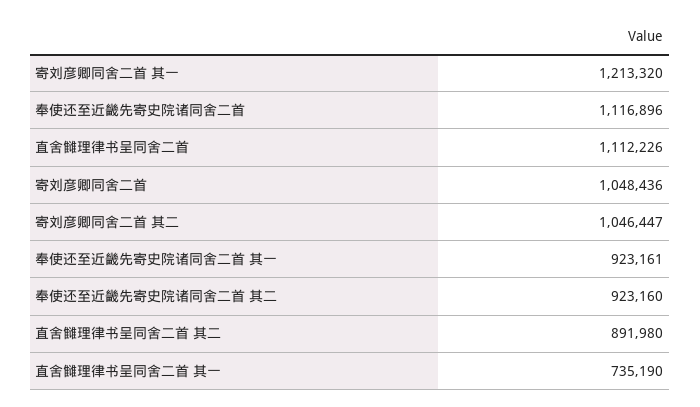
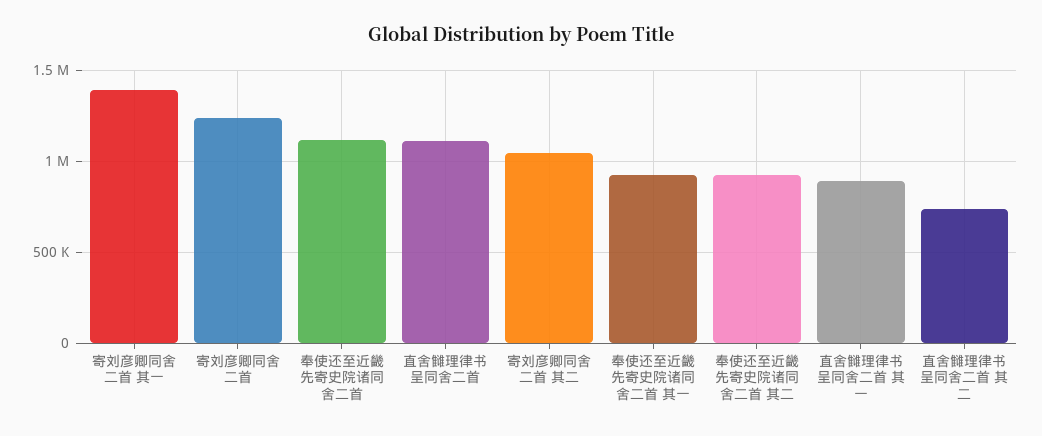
  {
-   "寄刘彦卿同舍二首 其一": 1213320,
+   "寄刘彦卿同舍二首 其一": 1400000,
    "奉使还至近畿先寄史院诸同舍二首": 1116896,
    "直舍雠理律书呈同舍二首": 1112226,
-   "寄刘彦卿同舍二首": 1048436,
+   "寄刘彦卿同舍二首": 1250000,
    "寄刘彦卿同舍二首 其二": 1046447,
    "奉使还至近畿先寄史院诸同舍二首 其一": 923161,
    "奉使还至近畿先寄史院诸同舍二首 其二": 923160,
-   "直舍雠理律书呈同舍二首 其二": 891980,
+   "直舍雠理律书呈同舍二首 其二": 750000,
-   "直舍雠理律书呈同舍二首 其一": 735190
+   "直舍雠理律书呈同舍二首 其一": 900000
  }

